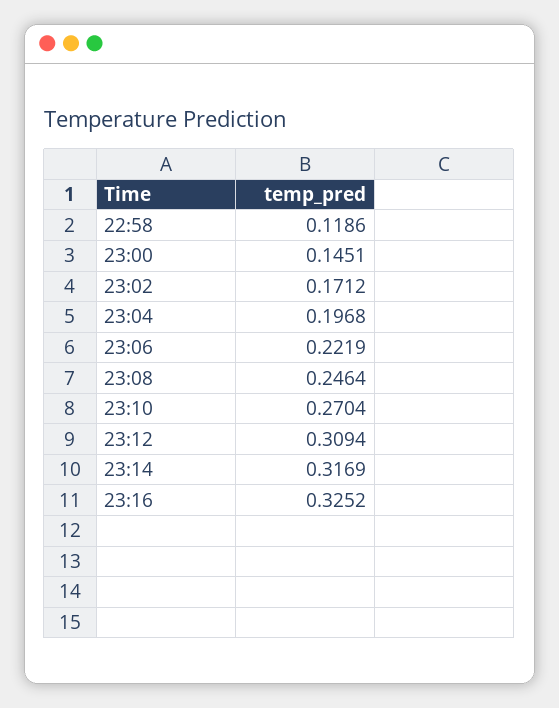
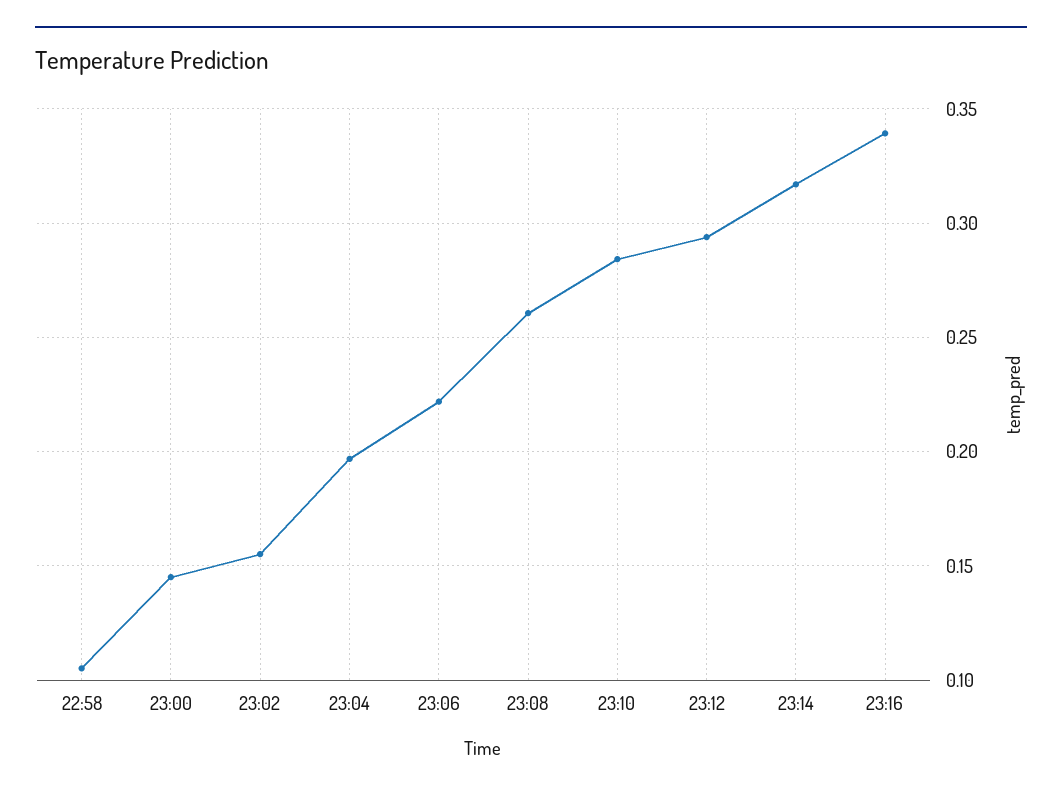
  {
-   "22:58": 0.1186,
+   "22:58": 0.105,
    "23:00": 0.1451,
-   "23:02": 0.1712,
+   "23:02": 0.155,
    "23:04": 0.1968,
    "23:06": 0.2219,
-   "23:08": 0.2464,
+   "23:08": 0.26,
-   "23:10": 0.2704,
+   "23:10": 0.285,
-   "23:12": 0.3094,
+   "23:12": 0.295,
    "23:14": 0.3169,
-   "23:16": 0.3252
+   "23:16": 0.34
  }

